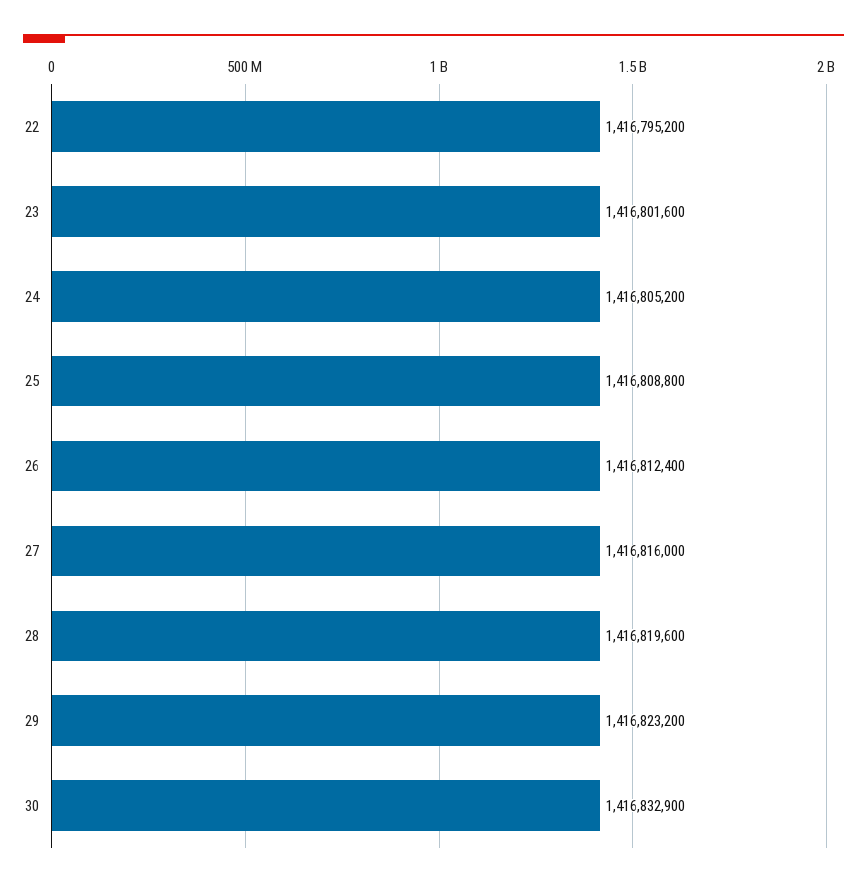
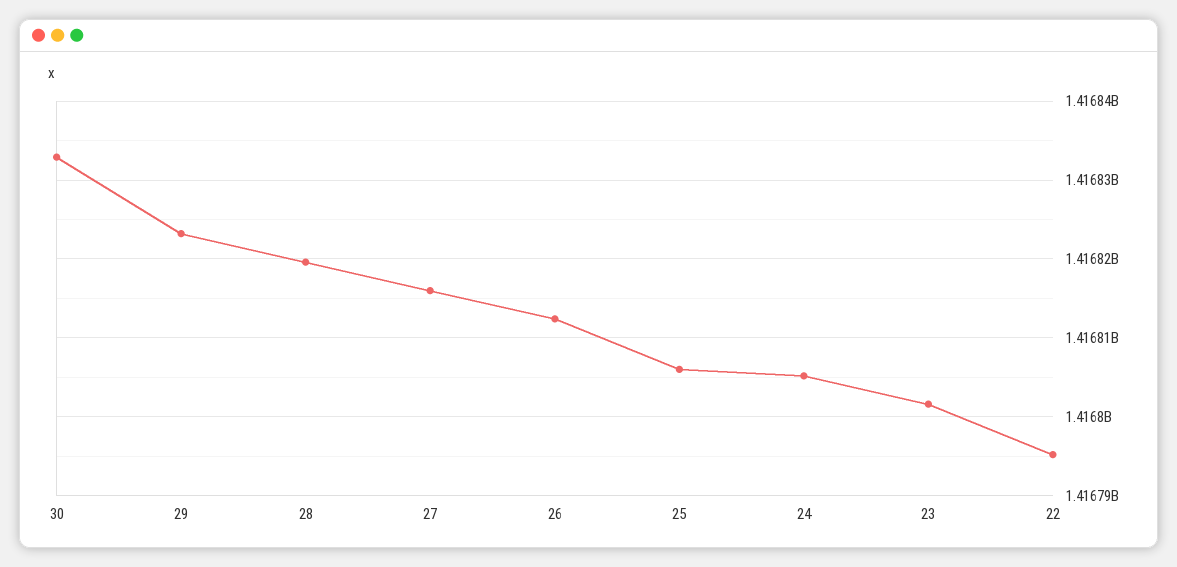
  {
    "22": 1416795200,
    "23": 1416801600,
    "24": 1416805200,
-   "25": 1416808800,
+   "25": 1416806000,
    "26": 1416812400,
    "27": 1416816000,
    "28": 1416819600,
    "29": 1416823200,
    "30": 1416832900
  }

